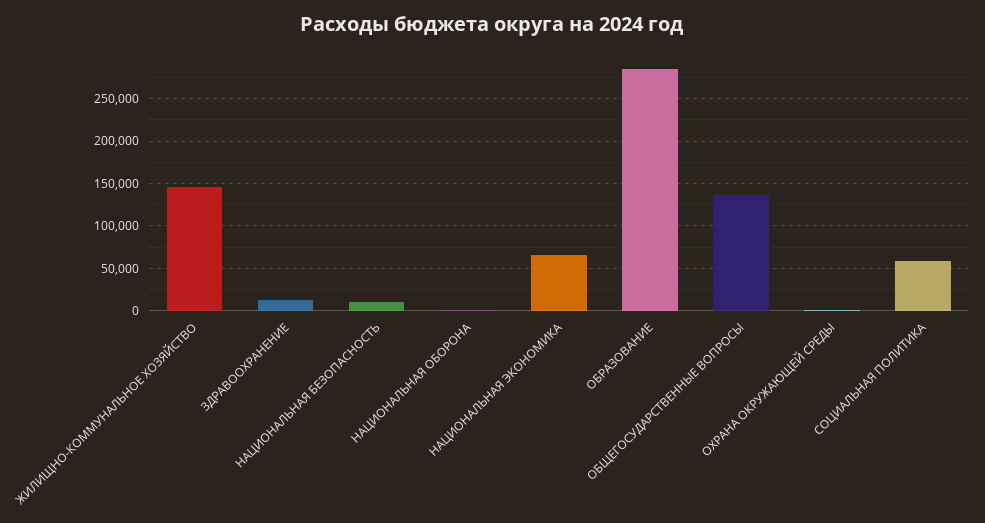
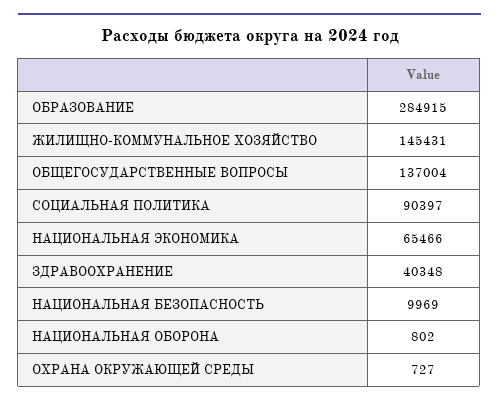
  {
    "ЖИЛИЩНО-КОММУНАЛЬНОЕ ХОЗЯЙСТВО": 145431,
-   "ЗДРАВООХРАНЕНИЕ": 10000,
+   "ЗДРАВООХРАНЕНИЕ": 40348,
    "НАЦИОНАЛЬНАЯ БЕЗОПАСНОСТЬ": 9969,
    "НАЦИОНАЛЬНАЯ ОБОРОНА": 802,
    "НАЦИОНАЛЬНАЯ ЭКОНОМИКА": 65466,
    "ОБРАЗОВАНИЕ": 284915,
    "ОБЩЕГОСУДАРСТВЕННЫЕ ВОПРОСЫ": 137004,
    "ОХРАНА ОКРУЖАЮЩЕЙ СРЕДЫ": 727,
-   "СОЦИАЛЬНАЯ ПОЛИТИКА": 60000
+   "СОЦИАЛЬНАЯ ПОЛИТИКА": 90397
  }

